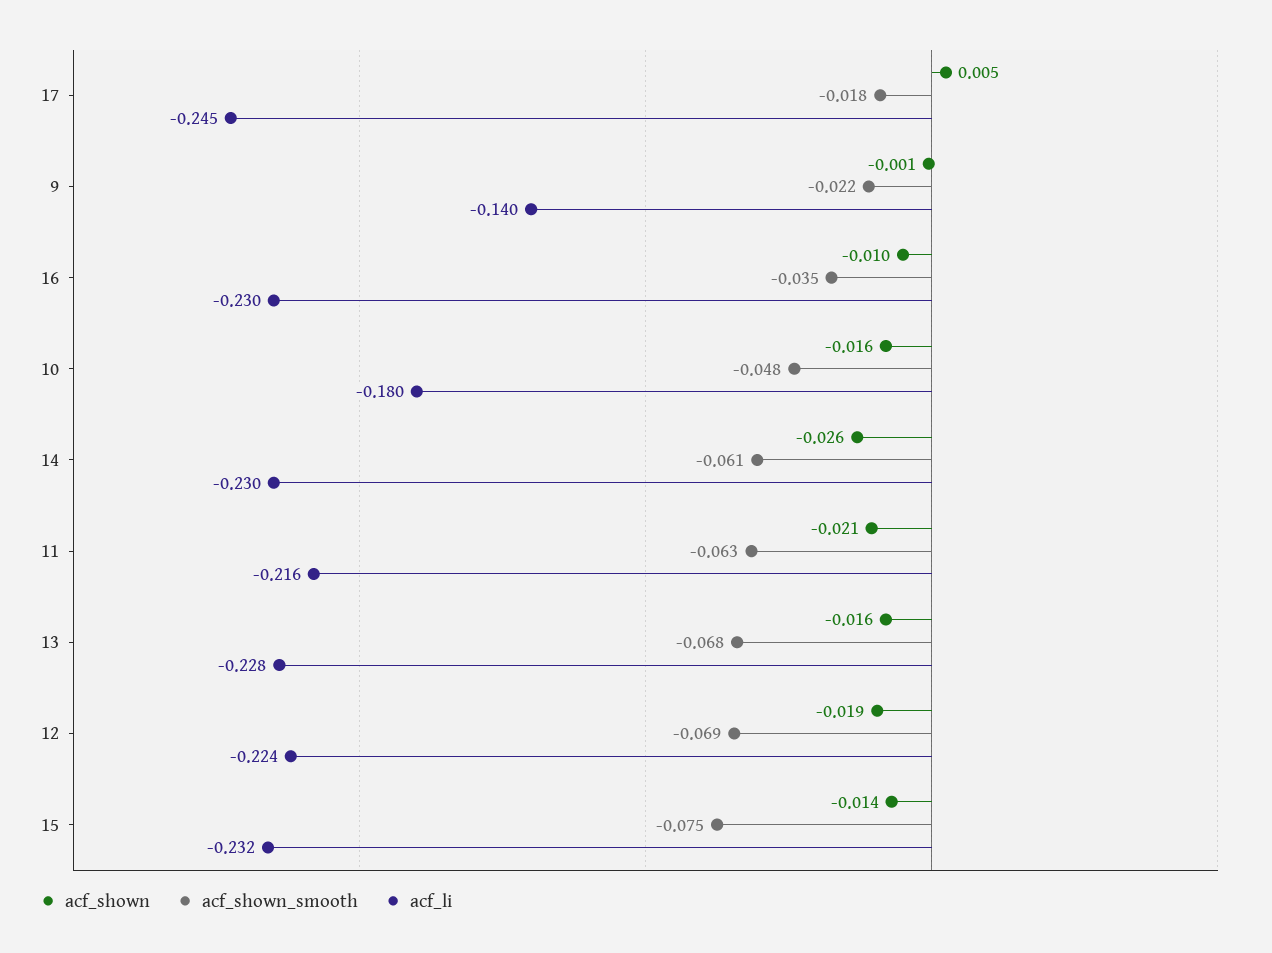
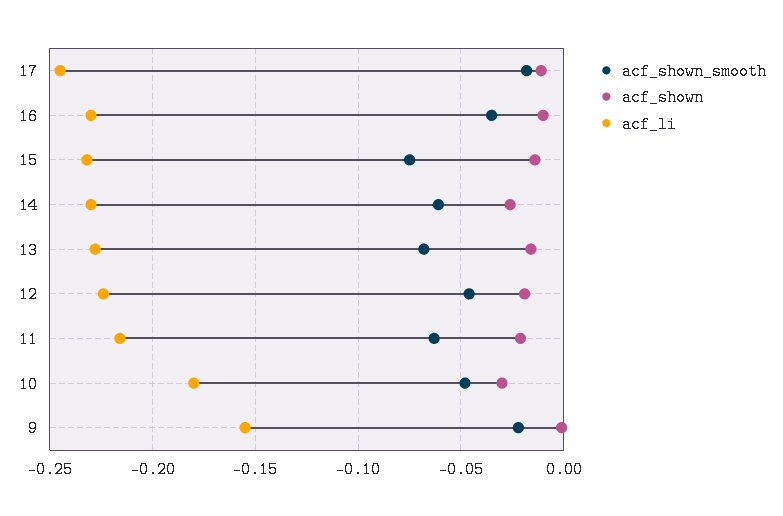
  {
    "acf_shown": {
-     "17": 0.005,
+     "17": -0.01,
      "9": -0.001,
      "16": -0.01,
-     "10": -0.016,
+     "10": -0.03,
      "14": -0.026,
      "11": -0.021,
      "13": -0.016,
      "12": -0.019,
      "15": -0.014
    },
    "acf_shown_smooth": {
      "17": -0.018,
      "9": -0.022,
      "16": -0.035,
      "10": -0.048,
      "14": -0.061,
      "11": -0.063,
      "13": -0.068,
-     "12": -0.069,
+     "12": -0.045,
      "15": -0.075
    },
    "acf_li": {
      "17": -0.245,
-     "9": -0.14,
+     "9": -0.155,
      "16": -0.23,
      "10": -0.18,
      "14": -0.23,
      "11": -0.216,
      "13": -0.228,
      "12": -0.224,
      "15": -0.232
    }
  }

